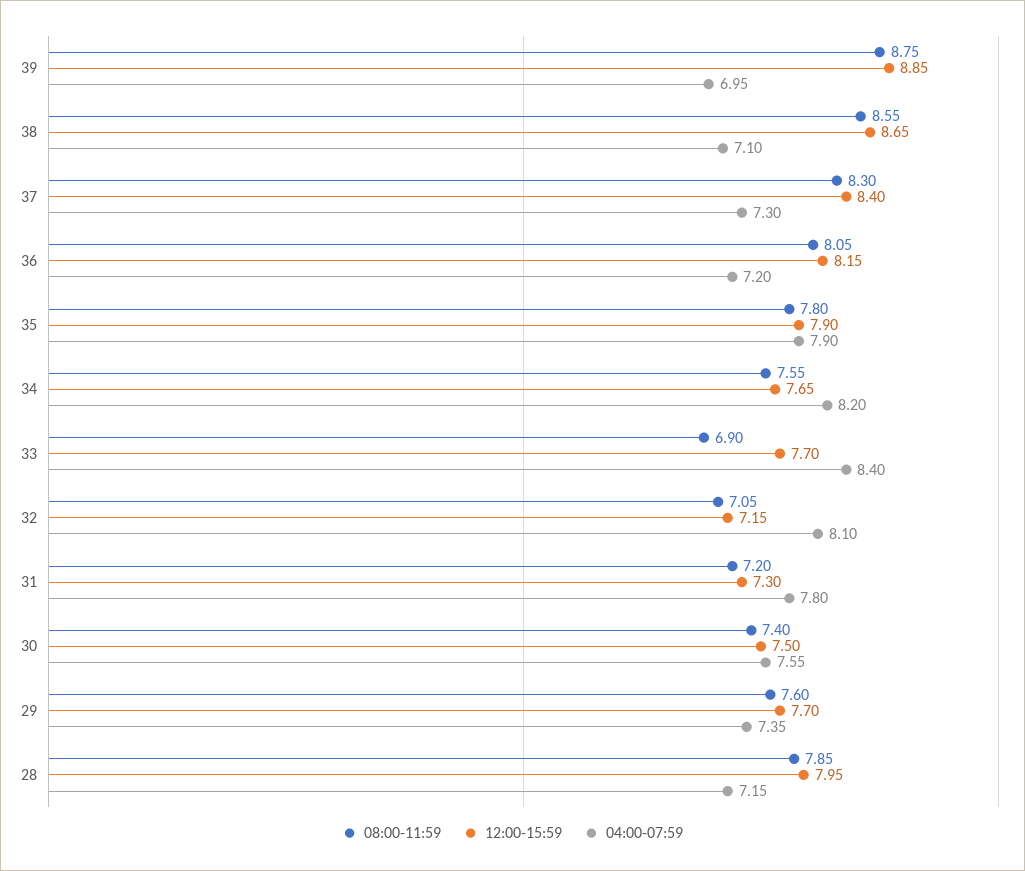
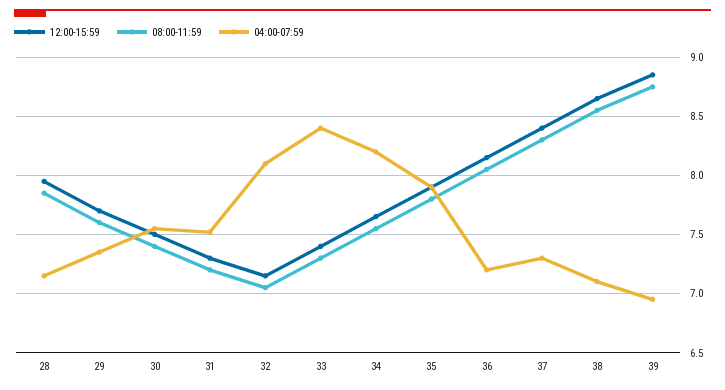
  {
    "08:00-11:59": {
      "39": 8.75,
      "38": 8.55,
      "37": 8.3,
      "36": 8.05,
      "35": 7.8,
      "34": 7.55,
-     "33": 6.9,
+     "33": 7.3,
      "32": 7.05,
      "31": 7.2,
      "30": 7.4,
      "29": 7.6,
      "28": 7.85
    },
    "12:00-15:59": {
      "39": 8.85,
      "38": 8.65,
      "37": 8.4,
      "36": 8.15,
      "35": 7.9,
      "34": 7.65,
-     "33": 7.7,
+     "33": 7.4,
      "32": 7.15,
      "31": 7.3,
      "30": 7.5,
      "29": 7.7,
      "28": 7.95
    },
    "04:00-07:59": {
      "39": 6.95,
      "38": 7.1,
      "37": 7.3,
      "36": 7.2,
      "35": 7.9,
      "34": 8.2,
      "33": 8.4,
      "32": 8.1,
-     "31": 7.8,
+     "31": 7.5,
      "30": 7.55,
      "29": 7.35,
      "28": 7.15
    }
  }

